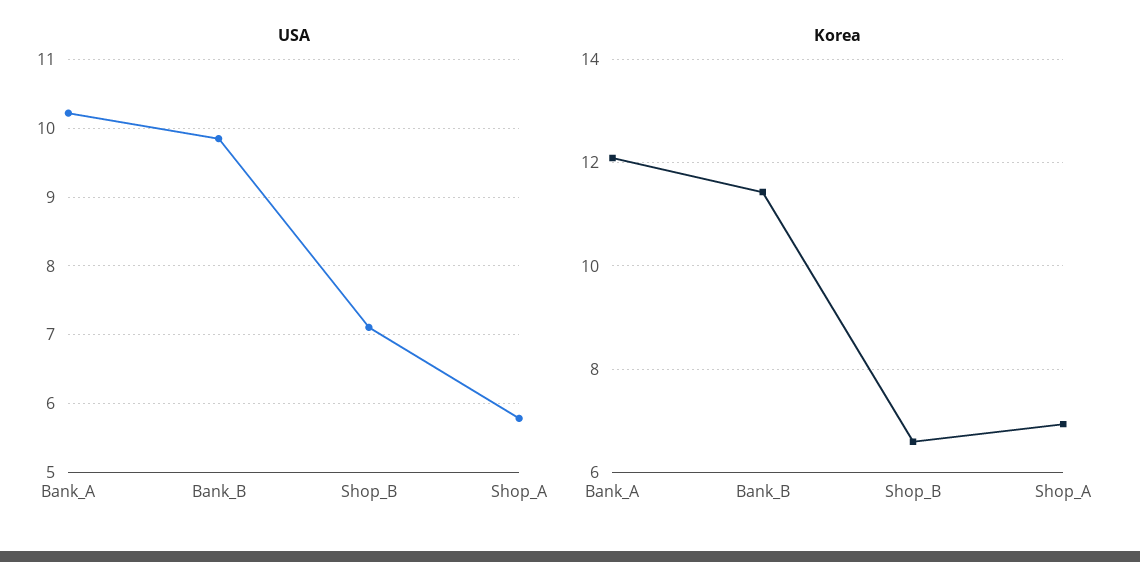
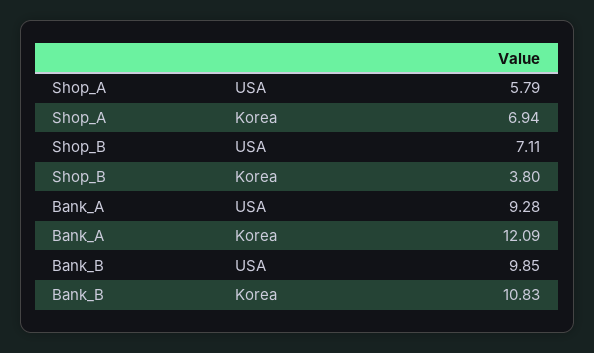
  {
    "USA": {
-     "Bank_A": 10.2,
+     "Bank_A": 9.28,
      "Bank_B": 9.85,
      "Shop_B": 7.11,
      "Shop_A": 5.79
    },
    "Korea": {
      "Bank_A": 12.09,
-     "Bank_B": 11.4,
+     "Bank_B": 10.83,
-     "Shop_B": 6.6,
+     "Shop_B": 3.8,
      "Shop_A": 6.94
    }
  }

